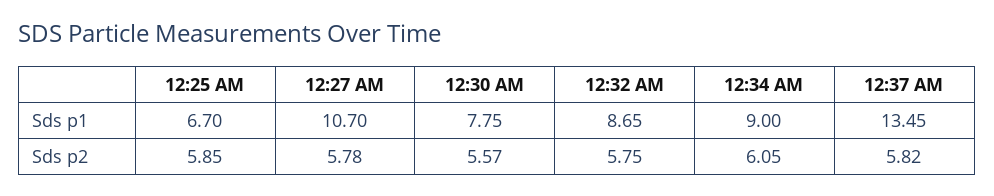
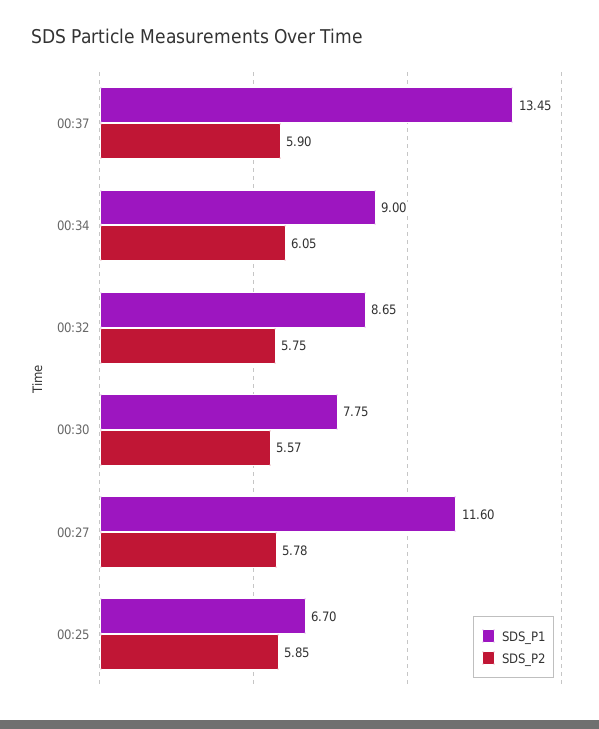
  {
    "Sds p1": {
      "12:25 AM": 6.7,
-     "12:27 AM": 10.7,
+     "12:27 AM": 11.6,
      "12:30 AM": 7.75,
      "12:32 AM": 8.65,
      "12:34 AM": 9,
      "12:37 AM": 13.45
    },
    "Sds p2": {
      "12:25 AM": 5.85,
      "12:27 AM": 5.78,
      "12:30 AM": 5.57,
      "12:32 AM": 5.75,
      "12:34 AM": 6.05,
-     "12:37 AM": 5.82
+     "12:37 AM": 5.9
    }
  }

